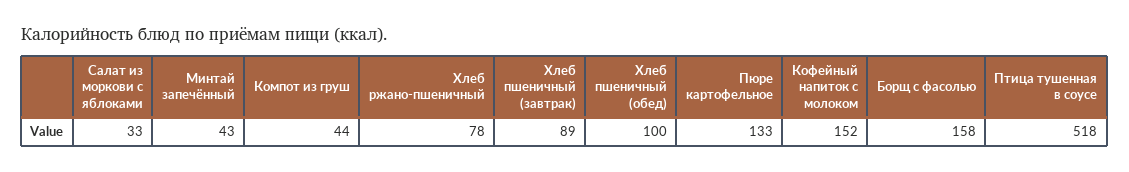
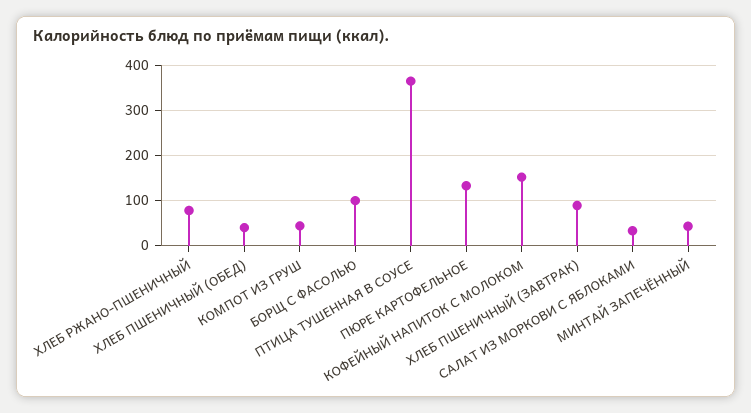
  {
    "Салат из моркови с яблоками": 33,
    "Минтай запечённый": 43,
    "Компот из груш": 44,
    "Хлеб ржано-пшеничный": 78,
    "Хлеб пшеничный (завтрак)": 89,
-   "Хлеб пшеничный (обед)": 100,
+   "Хлеб пшеничный (обед)": 40,
    "Пюре картофельное": 133,
    "Кофейный напиток с молоком": 152,
-   "Борщ с фасолью": 158,
+   "Борщ с фасолью": 100,
-   "Птица тушенная в соусе": 518
+   "Птица тушенная в соусе": 360
  }

